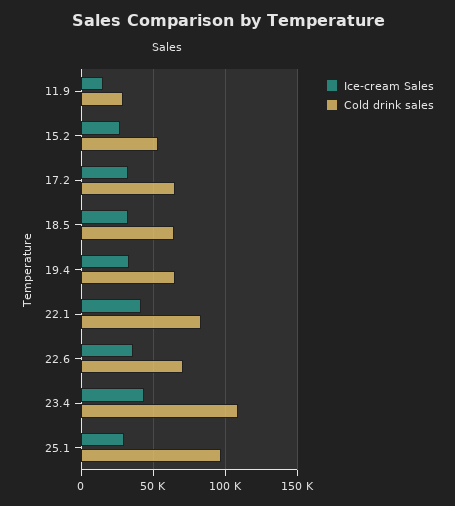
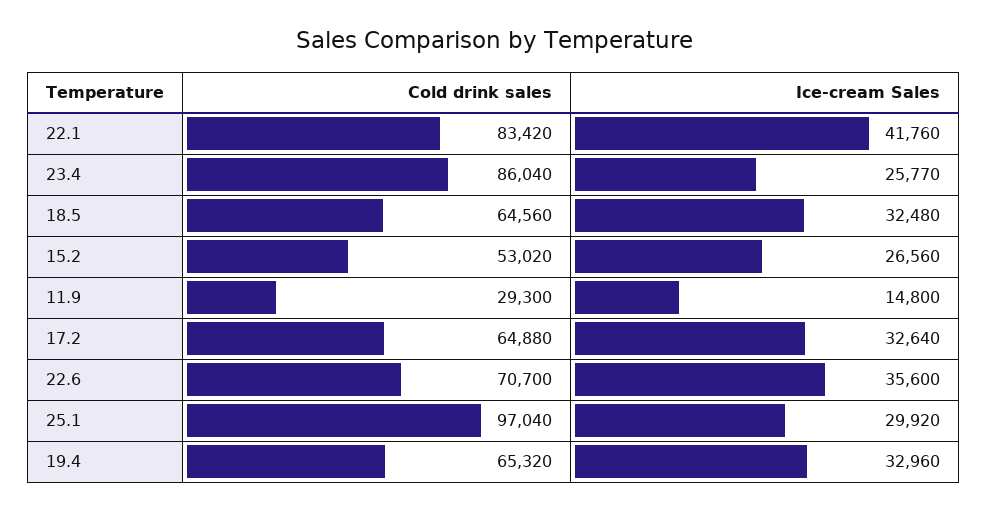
  {
    "Ice-cream Sales": {
      "11.9": 14800,
      "15.2": 26560,
      "17.2": 32640,
      "18.5": 32480,
      "19.4": 32960,
      "22.1": 41760,
      "22.6": 35600,
-     "23.4": 45000,
+     "23.4": 25770,
      "25.1": 29920
    },
    "Cold drink sales": {
      "11.9": 29300,
      "15.2": 53020,
      "17.2": 64880,
      "18.5": 64560,
      "19.4": 65320,
      "22.1": 83420,
      "22.6": 70700,
-     "23.4": 110000,
+     "23.4": 86040,
      "25.1": 97040
    }
  }

